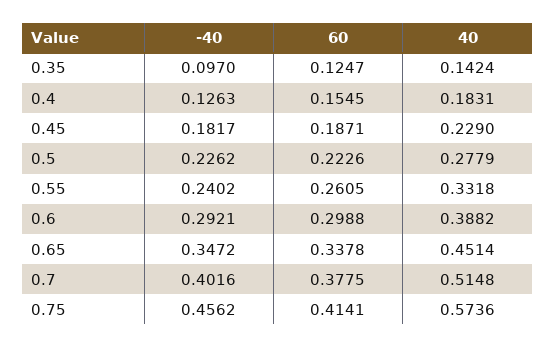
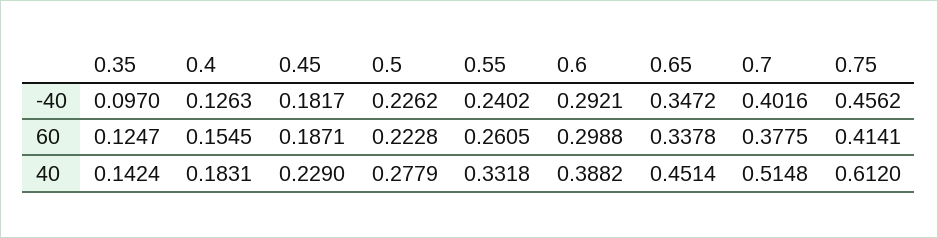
  {
    "-40": {
      "0.35": 0.097,
      "0.4": 0.1263,
      "0.45": 0.1817,
      "0.5": 0.2262,
      "0.55": 0.2402,
      "0.6": 0.2921,
      "0.65": 0.3472,
      "0.7": 0.4016,
      "0.75": 0.4562
    },
    "60": {
      "0.35": 0.1247,
      "0.4": 0.1545,
      "0.45": 0.1871,
-     "0.5": 0.2226,
+     "0.5": 0.2228,
      "0.55": 0.2605,
      "0.6": 0.2988,
      "0.65": 0.3378,
      "0.7": 0.3775,
      "0.75": 0.4141
    },
    "40": {
      "0.35": 0.1424,
      "0.4": 0.1831,
      "0.45": 0.229,
      "0.5": 0.2779,
      "0.55": 0.3318,
      "0.6": 0.3882,
      "0.65": 0.4514,
      "0.7": 0.5148,
-     "0.75": 0.5736
+     "0.75": 0.612
    }
  }

